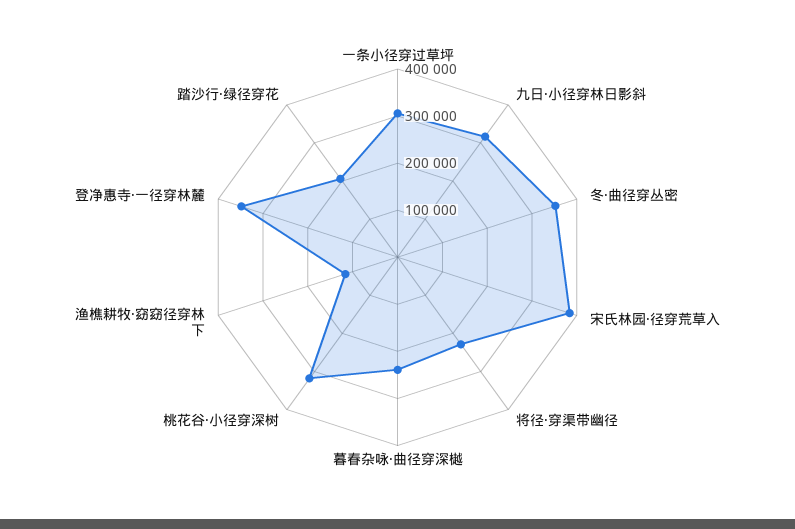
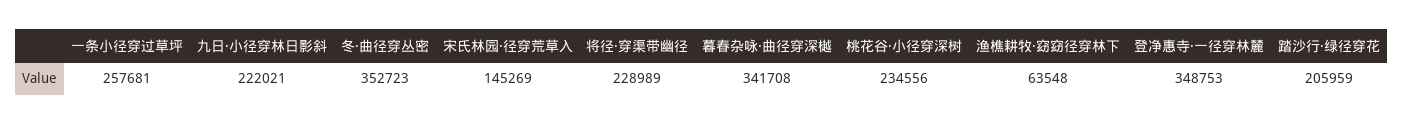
  {
-   "一条小径穿过草坪": 300000,
+   "一条小径穿过草坪": 257681,
-   "九日·小径穿林日影斜": 320000,
+   "九日·小径穿林日影斜": 222021,
    "冬·曲径穿丛密": 352723,
-   "宋氏林园·径穿荒草入": 380000,
+   "宋氏林园·径穿荒草入": 145269,
    "将径·穿渠带幽径": 228989,
-   "暮春杂咏·曲径穿深樾": 240000,
+   "暮春杂咏·曲径穿深樾": 341708,
-   "桃花谷·小径穿深树": 320000,
+   "桃花谷·小径穿深树": 234556,
-   "渔樵耕牧·窈窈径穿林下": 120000,
+   "渔樵耕牧·窈窈径穿林下": 63548,
    "登净惠寺·一径穿林麓": 348753,
    "踏沙行·绿径穿花": 205959
  }

